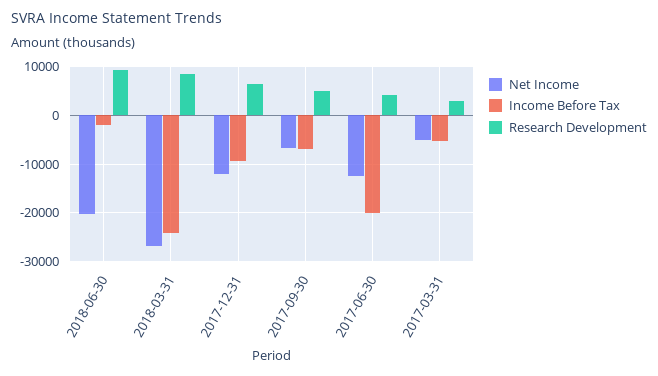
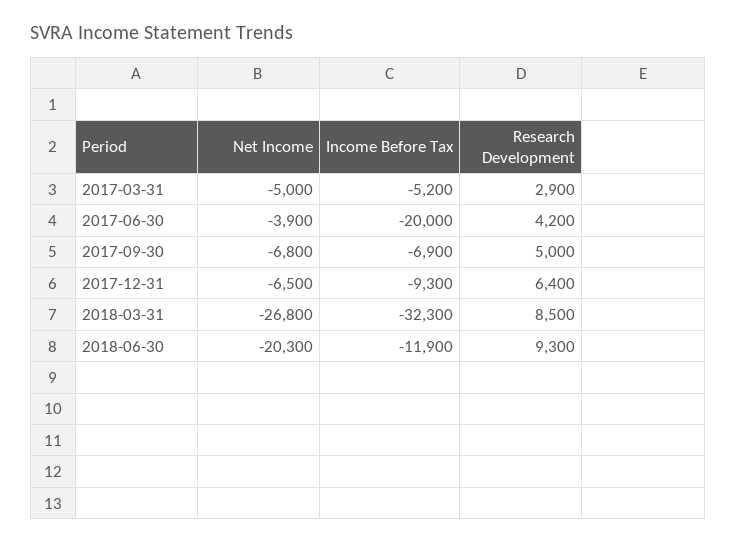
  {
    "Net Income": {
      "2018-06-30": -20300,
      "2018-03-31": -26800,
-     "2017-12-31": -12000,
+     "2017-12-31": -6500,
      "2017-09-30": -6800,
-     "2017-06-30": -12000,
+     "2017-06-30": -3900,
      "2017-03-31": -5000
    },
    "Income Before Tax": {
-     "2018-06-30": -2000,
+     "2018-06-30": -11900,
-     "2018-03-31": -24000,
+     "2018-03-31": -32300,
      "2017-12-31": -9300,
      "2017-09-30": -6900,
      "2017-06-30": -20000,
      "2017-03-31": -5200
    },
    "Research Development": {
      "2018-06-30": 9300,
      "2018-03-31": 8500,
      "2017-12-31": 6400,
      "2017-09-30": 5000,
      "2017-06-30": 4200,
      "2017-03-31": 2900
    }
  }

